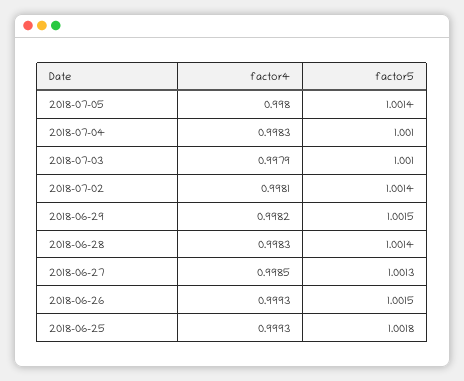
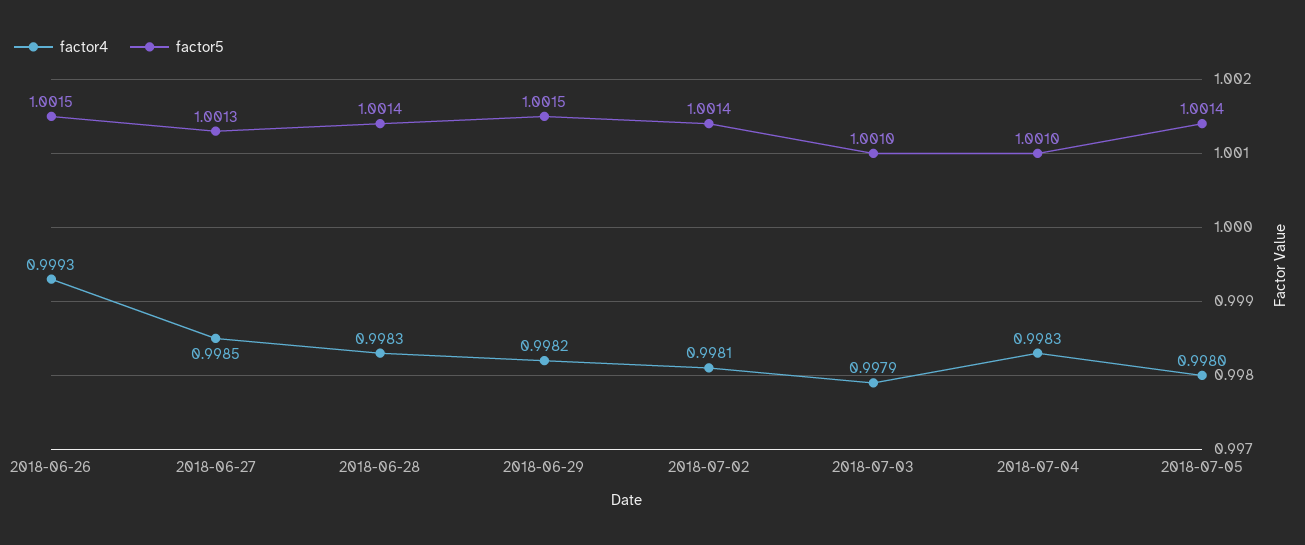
  {
    "factor4": {
      "2018-07-05": 0.998,
      "2018-07-04": 0.9983,
      "2018-07-03": 0.9979,
      "2018-07-02": 0.9981,
      "2018-06-29": 0.9982,
      "2018-06-28": 0.9983,
      "2018-06-27": 0.9985,
-     "2018-06-26": 0.9993,
+     "2018-06-26": 0.9993
-     "2018-06-25": 0.9993
    },
    "factor5": {
      "2018-07-05": 1.0014,
      "2018-07-04": 1.001,
      "2018-07-03": 1.001,
      "2018-07-02": 1.0014,
      "2018-06-29": 1.0015,
      "2018-06-28": 1.0014,
      "2018-06-27": 1.0013,
-     "2018-06-26": 1.0015,
+     "2018-06-26": 1.0015
-     "2018-06-25": 1.0018
    }
  }

